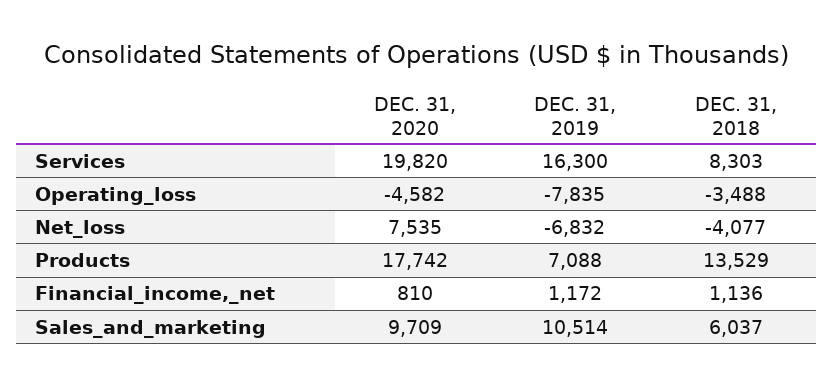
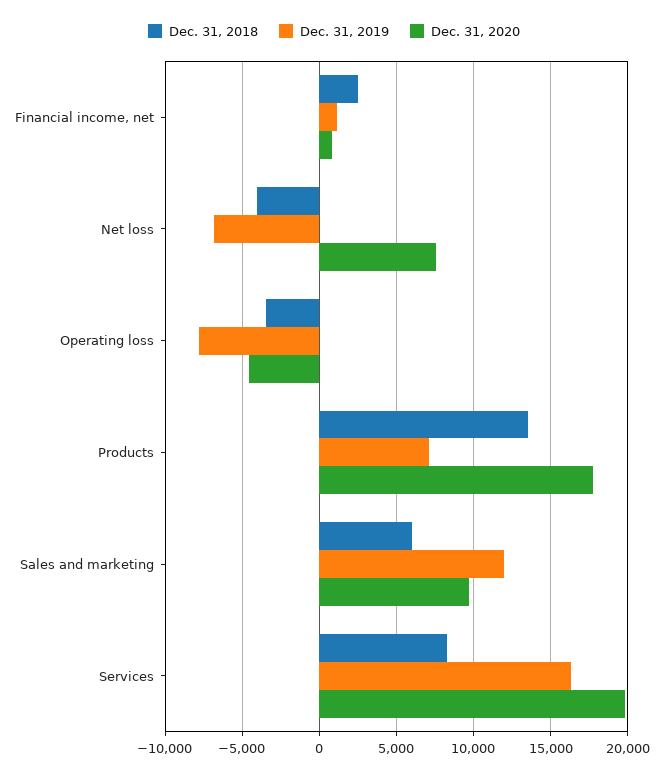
  {
    "DEC. 31, 2020": {
      "Services": 19820,
      "Operating_loss": -4582,
      "Net_loss": 7535,
      "Products": 17742,
      "Financial_income,_net": 810,
      "Sales_and_marketing": 9709
    },
    "DEC. 31, 2019": {
      "Services": 16300,
      "Operating_loss": -7835,
      "Net_loss": -6832,
      "Products": 7088,
      "Financial_income,_net": 1172,
-     "Sales_and_marketing": 10514
+     "Sales_and_marketing": 12000
    },
    "DEC. 31, 2018": {
      "Services": 8303,
      "Operating_loss": -3488,
      "Net_loss": -4077,
      "Products": 13529,
-     "Financial_income,_net": 1136,
+     "Financial_income,_net": 2500,
      "Sales_and_marketing": 6037
    }
  }

